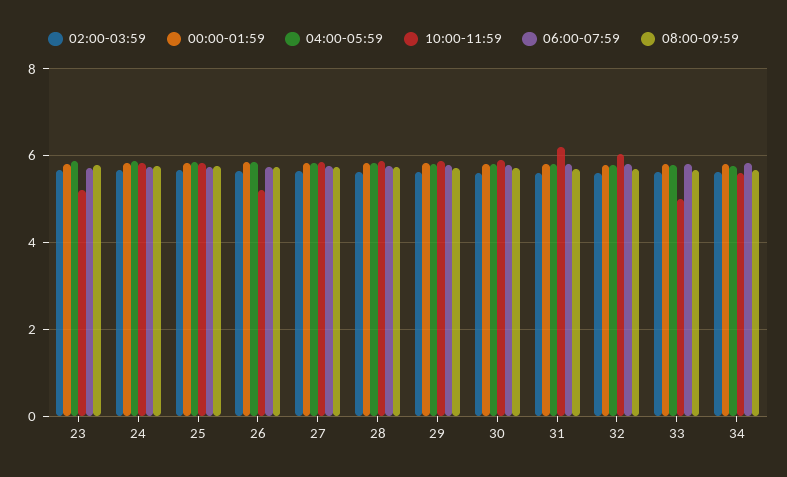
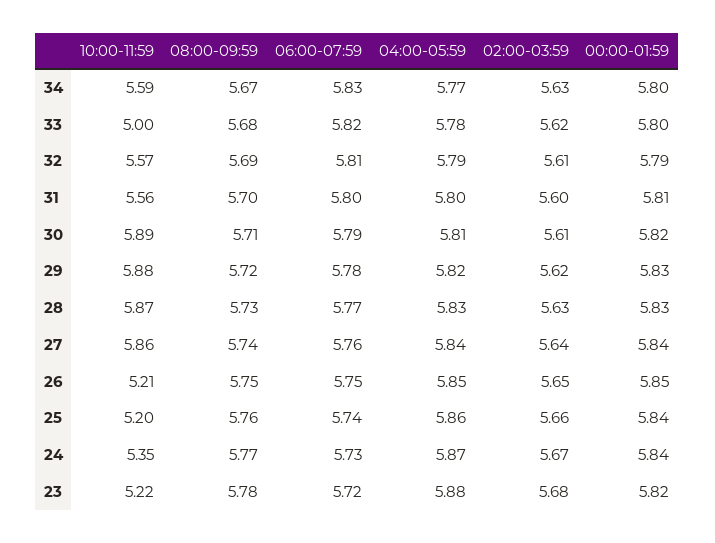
  {
    "02:00-03:59": {
      "23": 5.68,
      "24": 5.67,
      "25": 5.66,
      "26": 5.65,
      "27": 5.64,
      "28": 5.63,
      "29": 5.62,
      "30": 5.61,
      "31": 5.6,
      "32": 5.61,
      "33": 5.62,
      "34": 5.63
    },
    "00:00-01:59": {
      "23": 5.82,
      "24": 5.84,
      "25": 5.84,
      "26": 5.85,
      "27": 5.84,
      "28": 5.83,
      "29": 5.83,
      "30": 5.82,
      "31": 5.81,
      "32": 5.79,
      "33": 5.8,
      "34": 5.8
    },
    "04:00-05:59": {
      "23": 5.88,
      "24": 5.87,
      "25": 5.86,
      "26": 5.85,
      "27": 5.84,
      "28": 5.83,
      "29": 5.82,
      "30": 5.81,
      "31": 5.8,
      "32": 5.79,
      "33": 5.78,
      "34": 5.77
    },
    "10:00-11:59": {
      "23": 5.22,
-     "24": 5.8,
+     "24": 5.35,
-     "25": 5.8,
+     "25": 5.2,
      "26": 5.21,
      "27": 5.86,
      "28": 5.87,
      "29": 5.88,
      "30": 5.89,
-     "31": 6.2,
+     "31": 5.56,
-     "32": 6,
+     "32": 5.57,
      "33": 5,
      "34": 5.59
    },
    "06:00-07:59": {
      "23": 5.72,
      "24": 5.73,
      "25": 5.74,
      "26": 5.75,
      "27": 5.76,
      "28": 5.77,
      "29": 5.78,
      "30": 5.79,
      "31": 5.8,
      "32": 5.81,
      "33": 5.82,
      "34": 5.83
    },
    "08:00-09:59": {
      "23": 5.78,
      "24": 5.77,
      "25": 5.76,
      "26": 5.75,
      "27": 5.74,
      "28": 5.73,
      "29": 5.72,
      "30": 5.71,
      "31": 5.7,
      "32": 5.69,
      "33": 5.68,
      "34": 5.67
    }
  }

